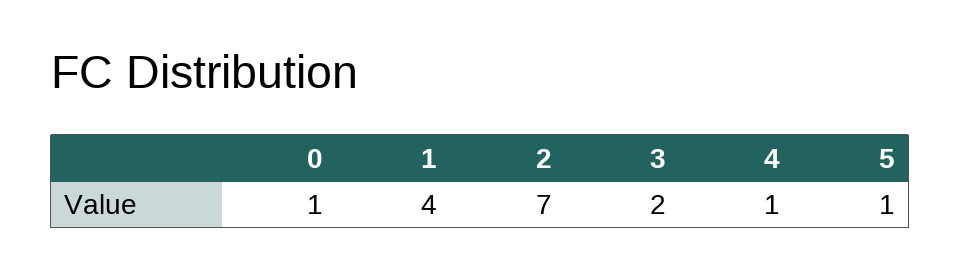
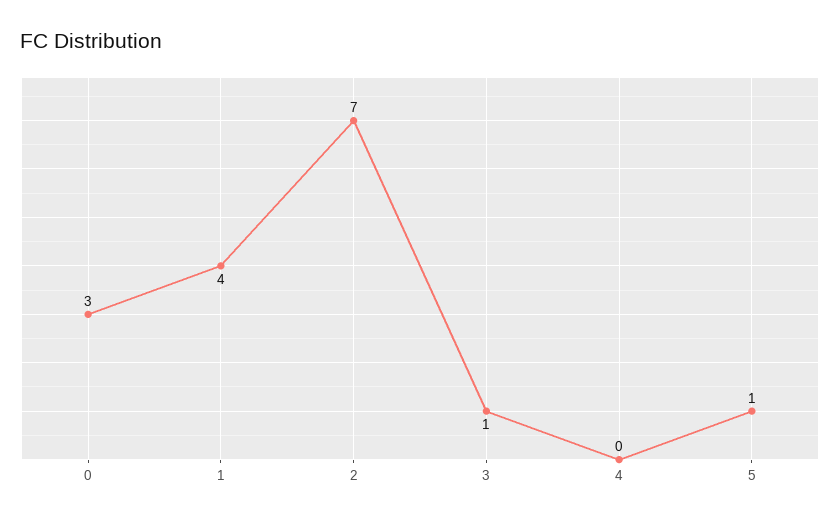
  {
-   "0": 1,
+   "0": 3,
    "1": 4,
    "2": 7,
-   "3": 2,
+   "3": 1,
-   "4": 1,
+   "4": 0,
    "5": 1
  }

